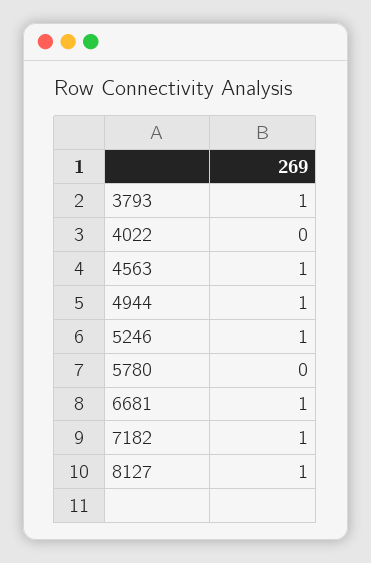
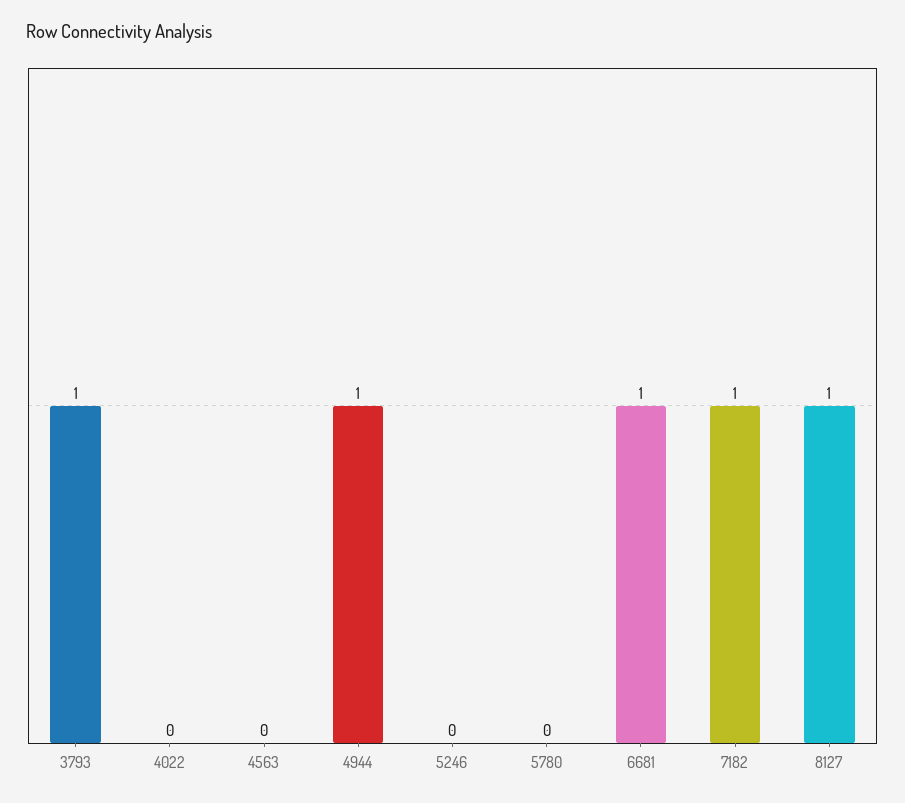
  {
    "3793": 1,
    "4022": 0,
-   "4563": 1,
+   "4563": 0,
    "4944": 1,
-   "5246": 1,
+   "5246": 0,
    "5780": 0,
    "6681": 1,
    "7182": 1,
    "8127": 1
  }

